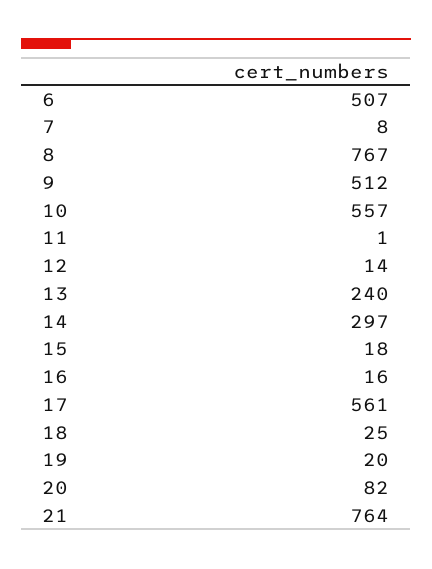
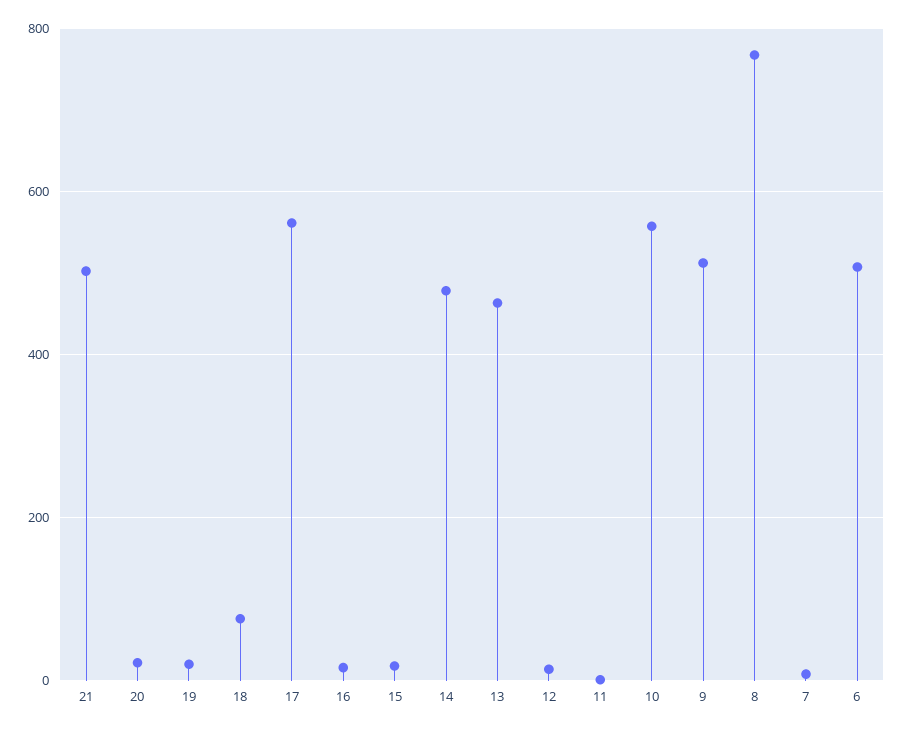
  {
    "6": 507,
    "7": 8,
    "8": 767,
    "9": 512,
    "10": 557,
    "11": 1,
    "12": 14,
-   "13": 240,
+   "13": 460,
-   "14": 297,
+   "14": 480,
    "15": 18,
    "16": 16,
    "17": 561,
-   "18": 25,
+   "18": 80,
    "19": 20,
-   "20": 82,
+   "20": 20,
-   "21": 764
+   "21": 500
  }

